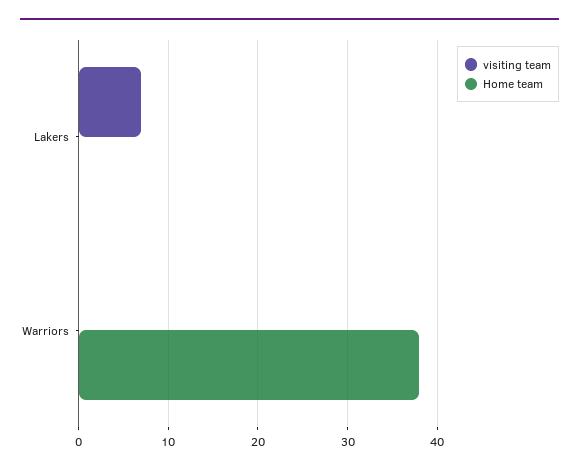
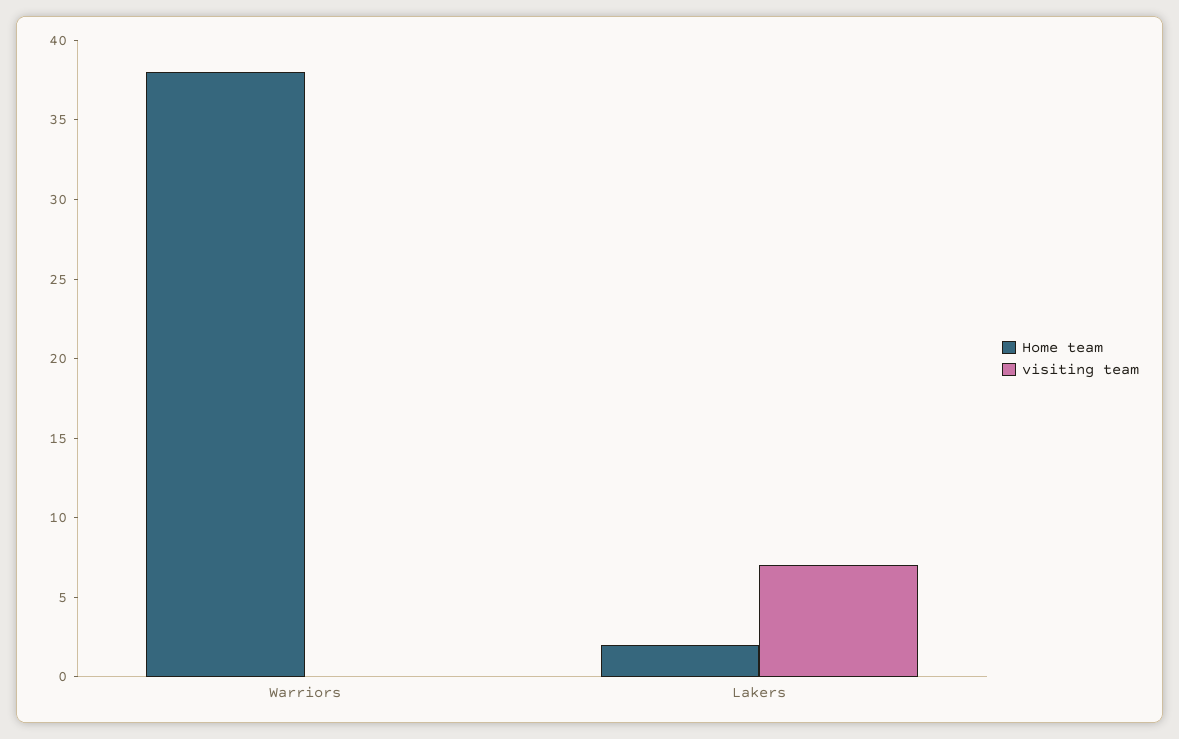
  {
    "visiting team": {
      "Lakers": 7,
      "Warriors": 0
    },
    "Home team": {
-     "Lakers": 0,
+     "Lakers": 2,
      "Warriors": 38
    }
  }

